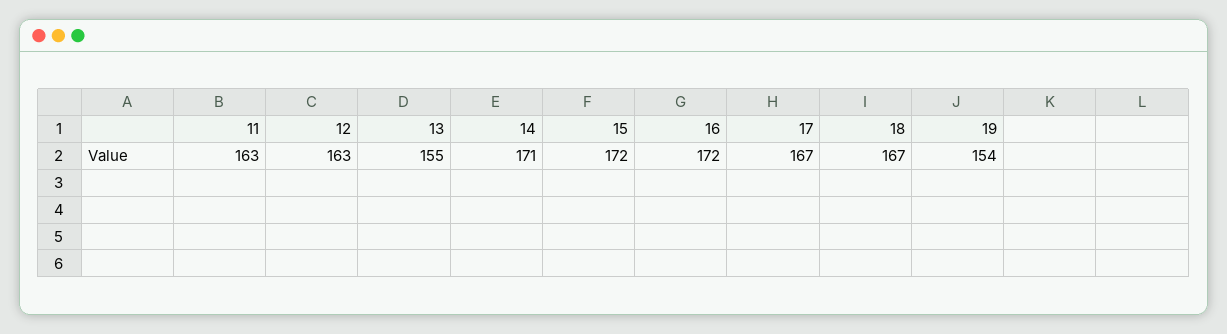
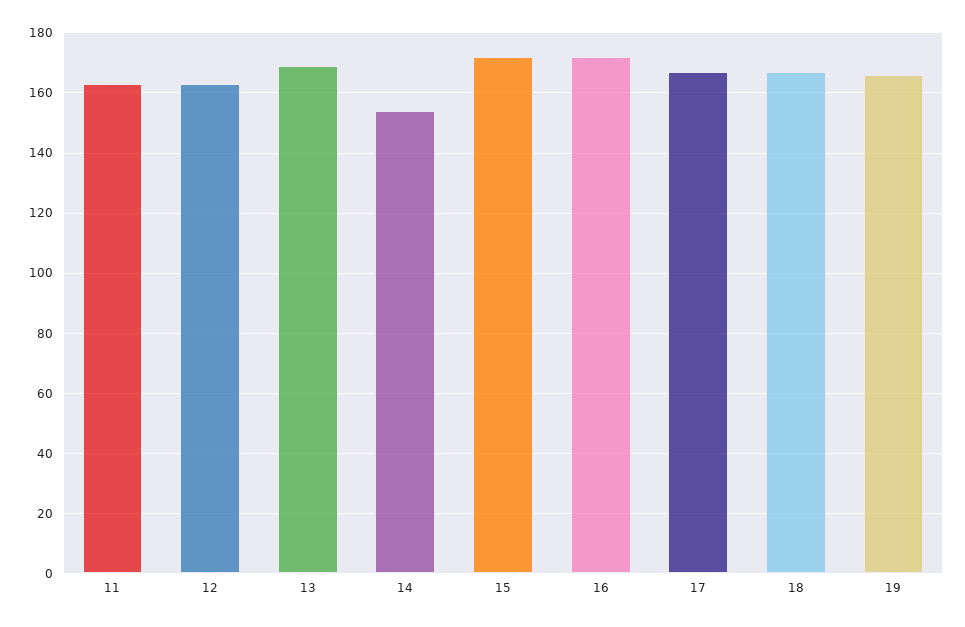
  {
    "11": 163,
    "12": 163,
-   "13": 155,
+   "13": 170,
-   "14": 171,
+   "14": 155,
    "15": 172,
    "16": 172,
    "17": 167,
    "18": 167,
-   "19": 154
+   "19": 165
  }

